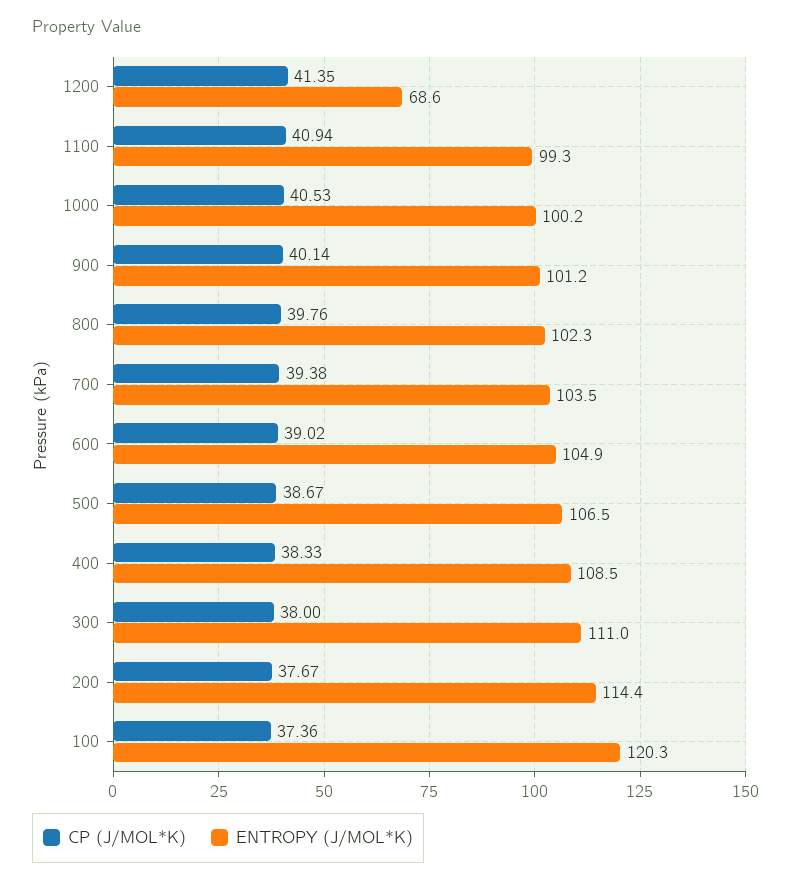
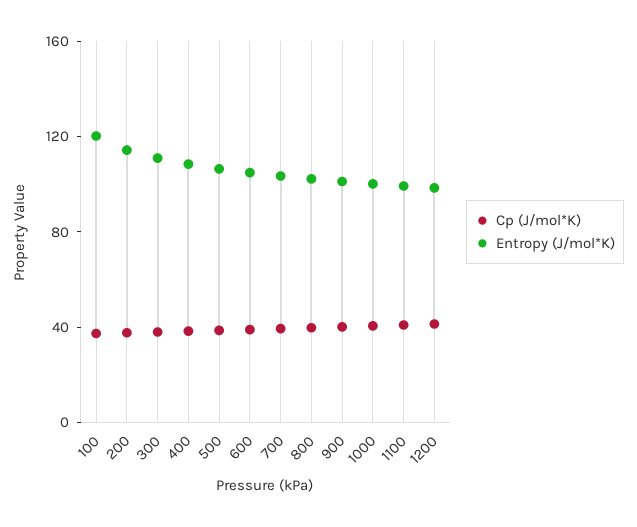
  {
    "CP (J/MOL*K)": {
      "1200": 41.35,
      "1100": 40.94,
      "1000": 40.53,
      "900": 40.14,
      "800": 39.76,
      "700": 39.38,
      "600": 39.02,
      "500": 38.67,
      "400": 38.33,
      "300": 38,
      "200": 37.67,
      "100": 37.36
    },
    "ENTROPY (J/MOL*K)": {
-     "1200": 68.6,
+     "1200": 100,
      "1100": 99.3,
      "1000": 100.2,
      "900": 101.2,
      "800": 102.3,
      "700": 103.5,
      "600": 104.9,
      "500": 106.5,
      "400": 108.5,
      "300": 111,
      "200": 114.4,
      "100": 120.3
    }
  }

